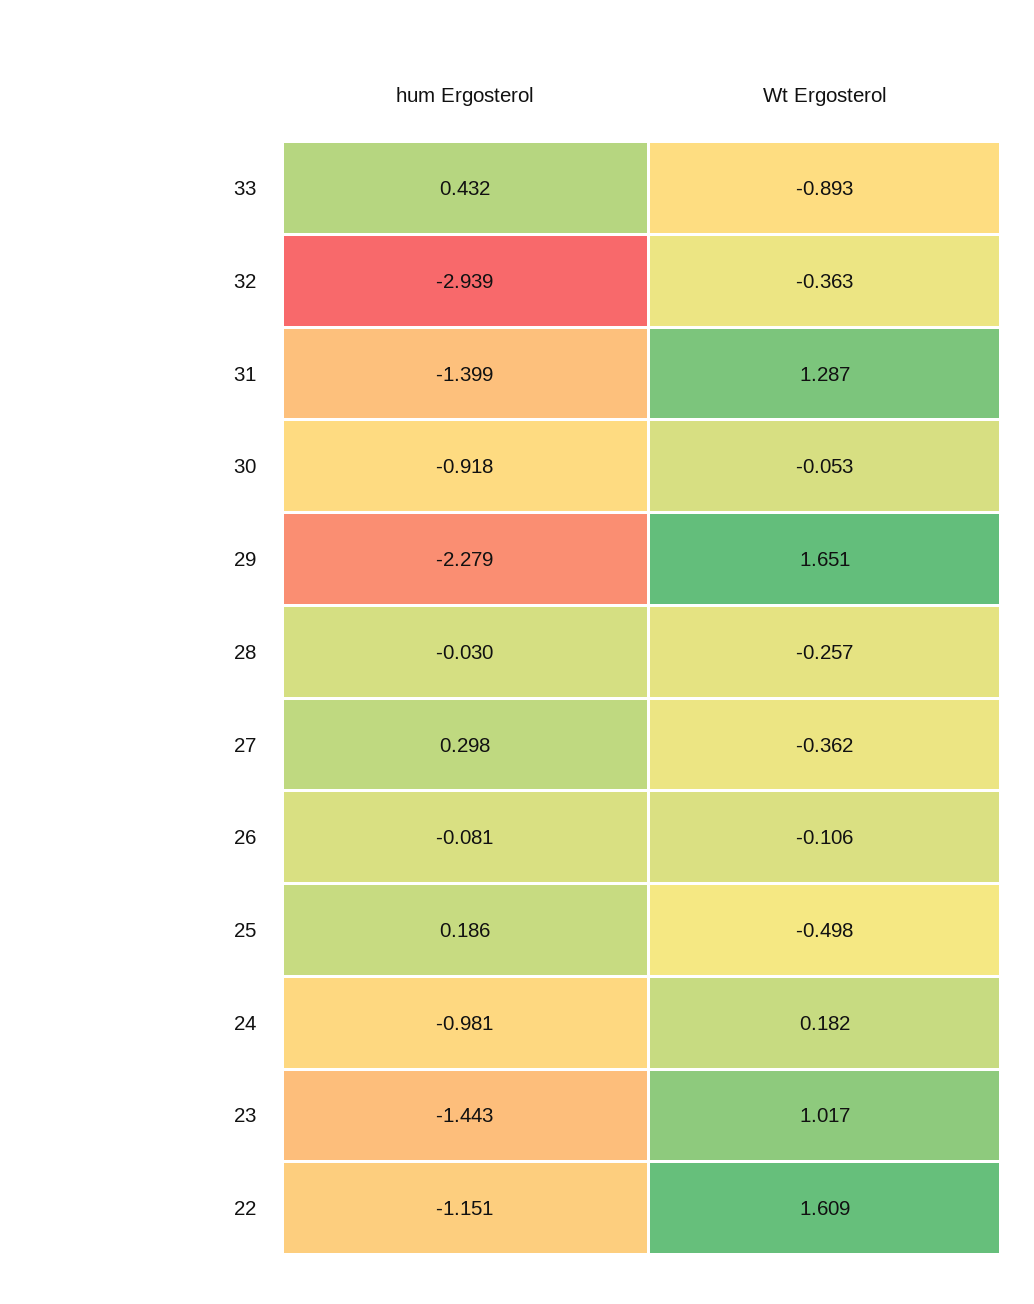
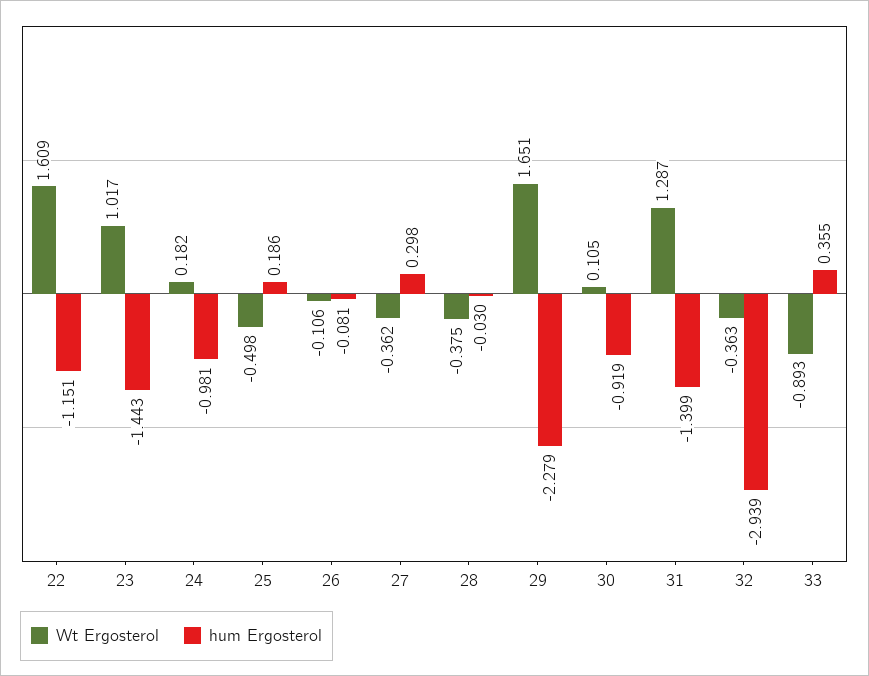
  {
    "hum Ergosterol": {
-     "33": 0.432,
+     "33": 0.355,
      "32": -2.939,
      "31": -1.399,
-     "30": -0.918,
+     "30": -0.919,
      "29": -2.279,
      "28": -0.03,
      "27": 0.298,
      "26": -0.081,
      "25": 0.186,
      "24": -0.981,
      "23": -1.443,
      "22": -1.151
    },
    "Wt Ergosterol": {
      "33": -0.893,
      "32": -0.363,
      "31": 1.287,
-     "30": -0.053,
+     "30": 0.105,
      "29": 1.651,
-     "28": -0.257,
+     "28": -0.375,
      "27": -0.362,
      "26": -0.106,
      "25": -0.498,
      "24": 0.182,
      "23": 1.017,
      "22": 1.609
    }
  }

